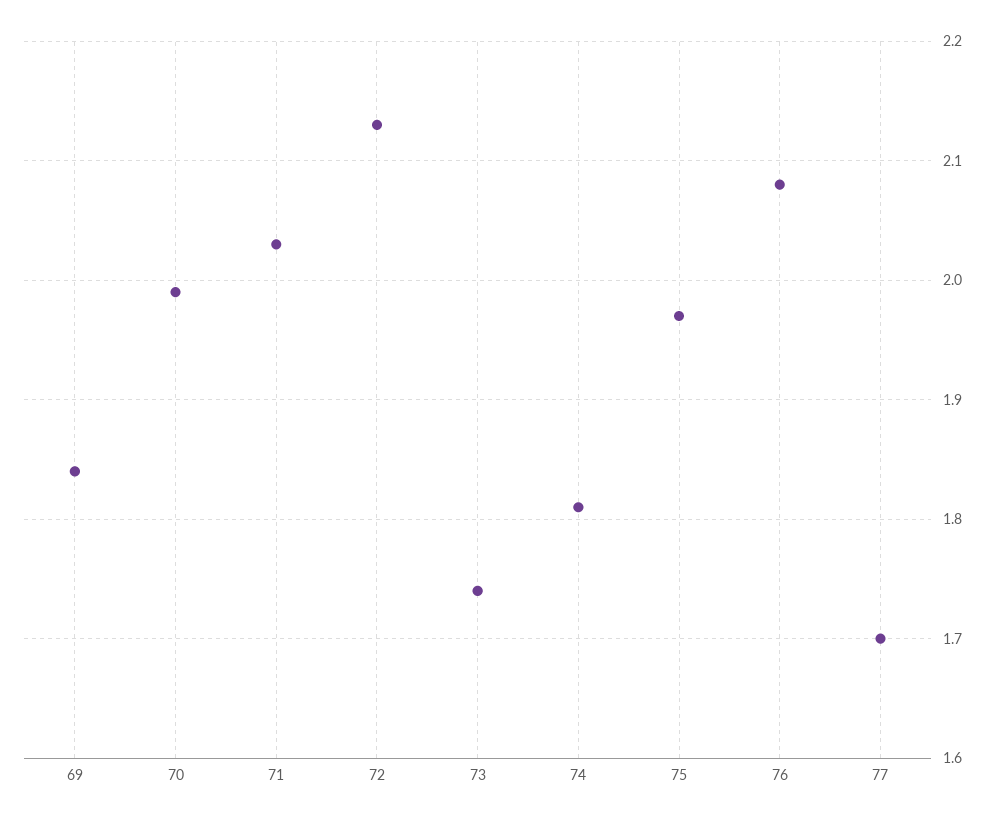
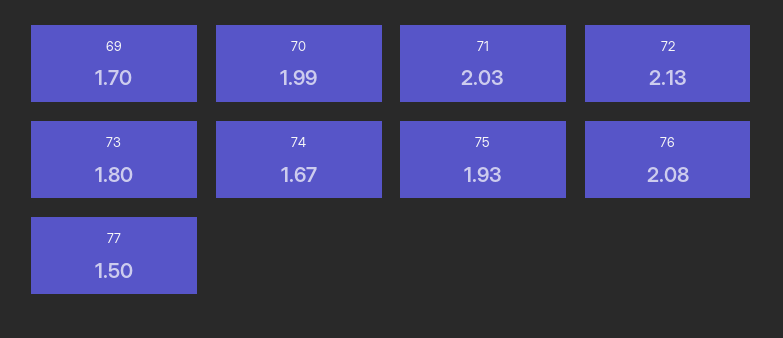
  {
-   "69": 1.84,
+   "69": 1.7,
    "70": 1.99,
    "71": 2.03,
    "72": 2.13,
-   "73": 1.74,
+   "73": 1.8,
-   "74": 1.81,
+   "74": 1.67,
-   "75": 1.97,
+   "75": 1.93,
    "76": 2.08,
-   "77": 1.7
+   "77": 1.5
  }

